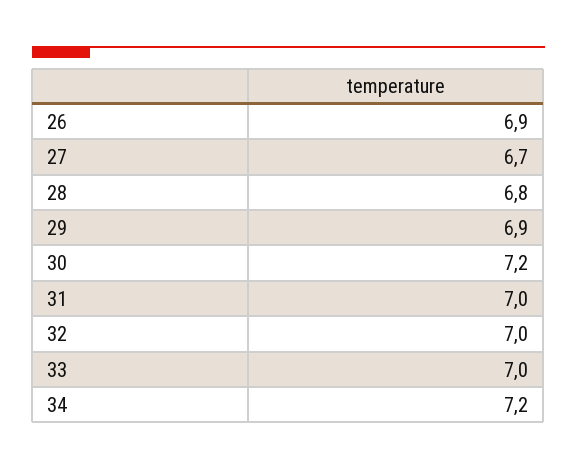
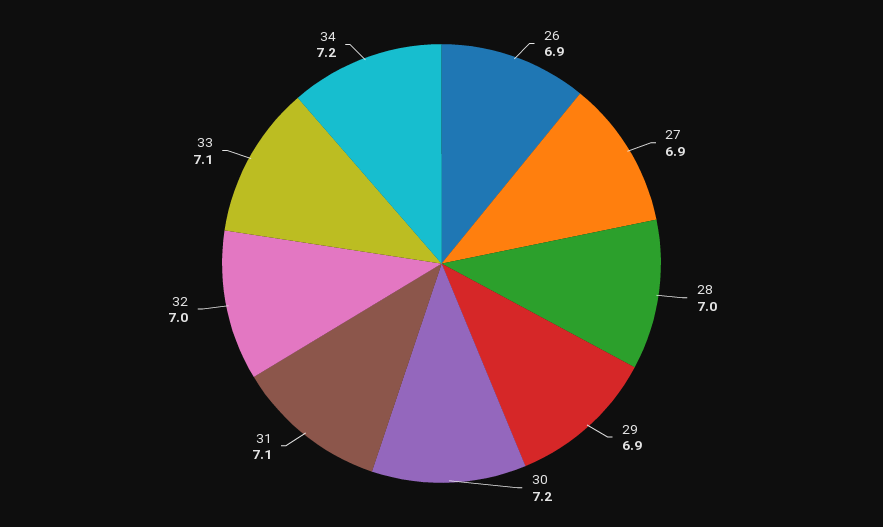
  {
    "26": 6.9,
-   "27": 6.7,
+   "27": 6.9,
-   "28": 6.8,
+   "28": 7,
    "29": 6.9,
    "30": 7.2,
-   "31": 7,
+   "31": 7.1,
    "32": 7,
-   "33": 7,
+   "33": 7.1,
    "34": 7.2
  }

